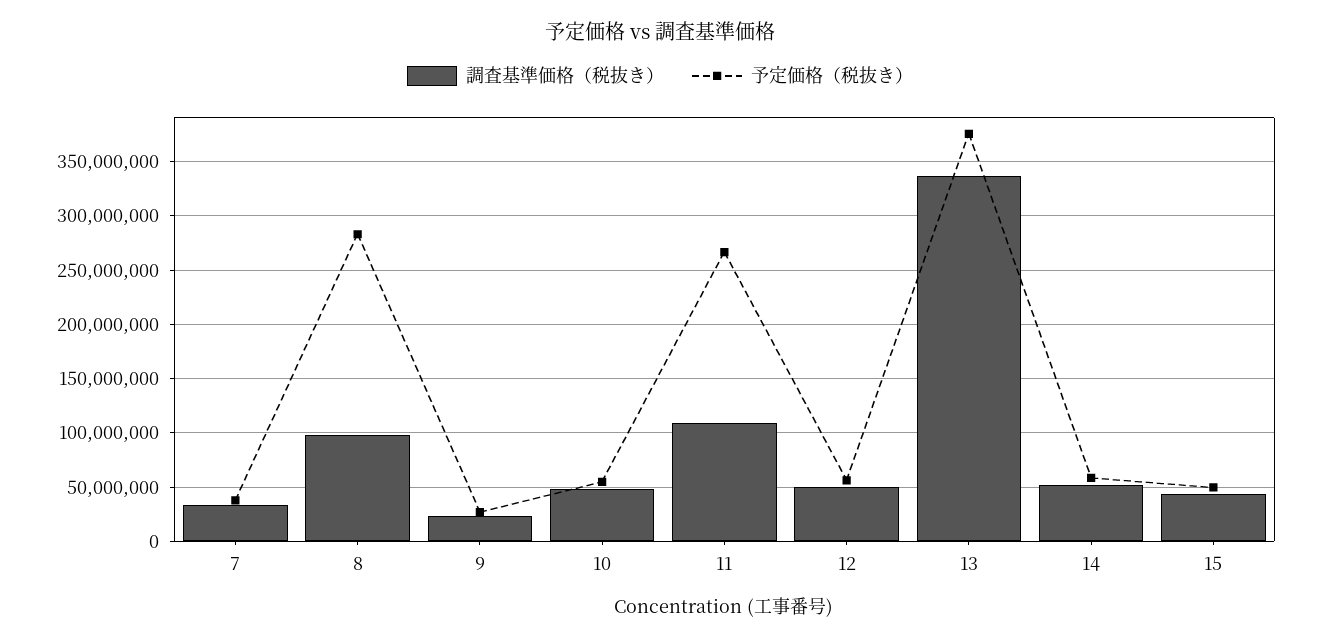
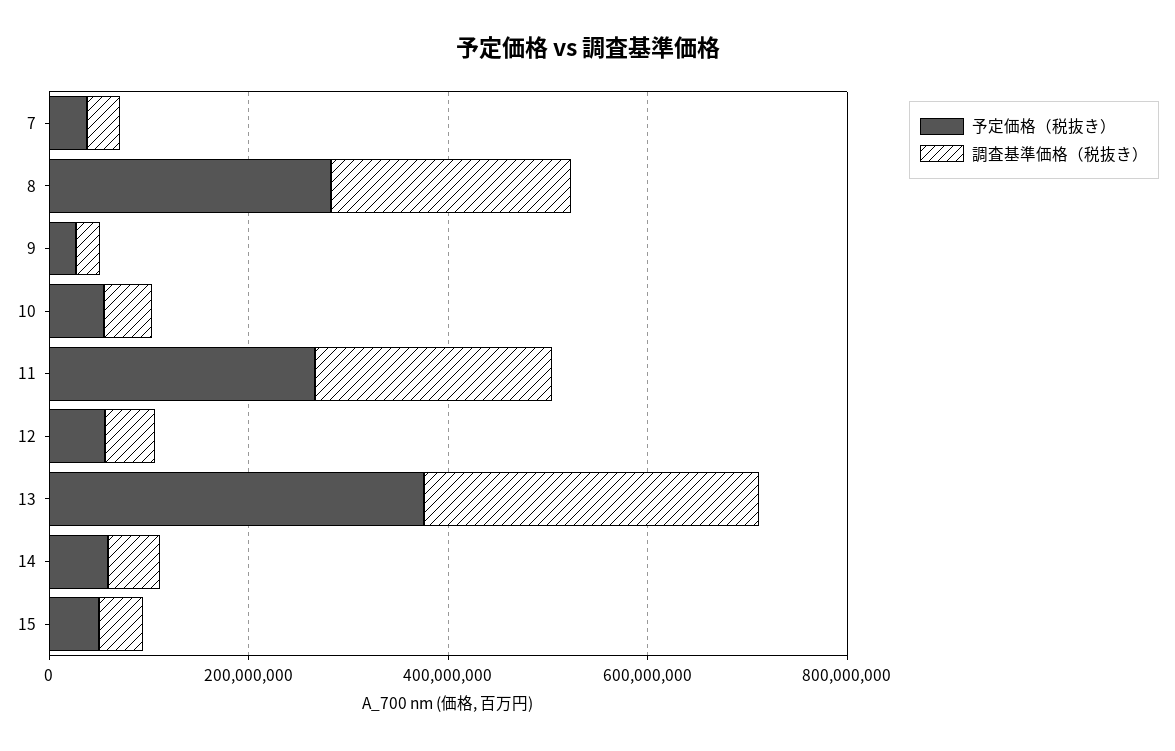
  {
    "調査基準価格（税抜き）": {
      "7": 30000000,
-     "8": 100000000,
+     "8": 250000000,
      "9": 20000000,
      "10": 50000000,
-     "11": 110000000,
+     "11": 250000000,
      "12": 50000000,
      "13": 340000000,
      "14": 50000000,
      "15": 40000000
    },
    "予定価格（税抜き）": {
      "7": 40000000,
      "8": 280000000,
      "9": 30000000,
      "10": 50000000,
      "11": 270000000,
      "12": 60000000,
      "13": 380000000,
      "14": 60000000,
      "15": 50000000
    }
  }

